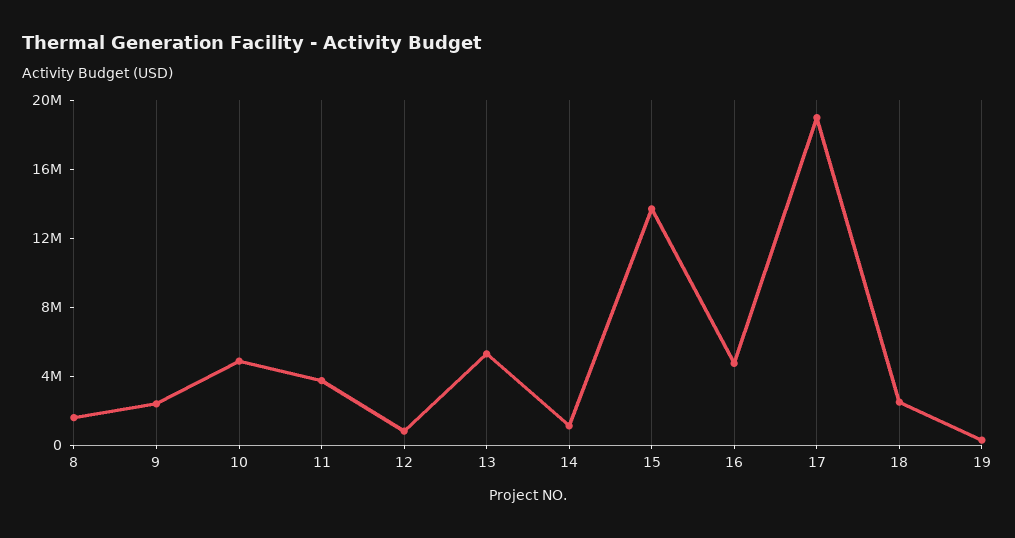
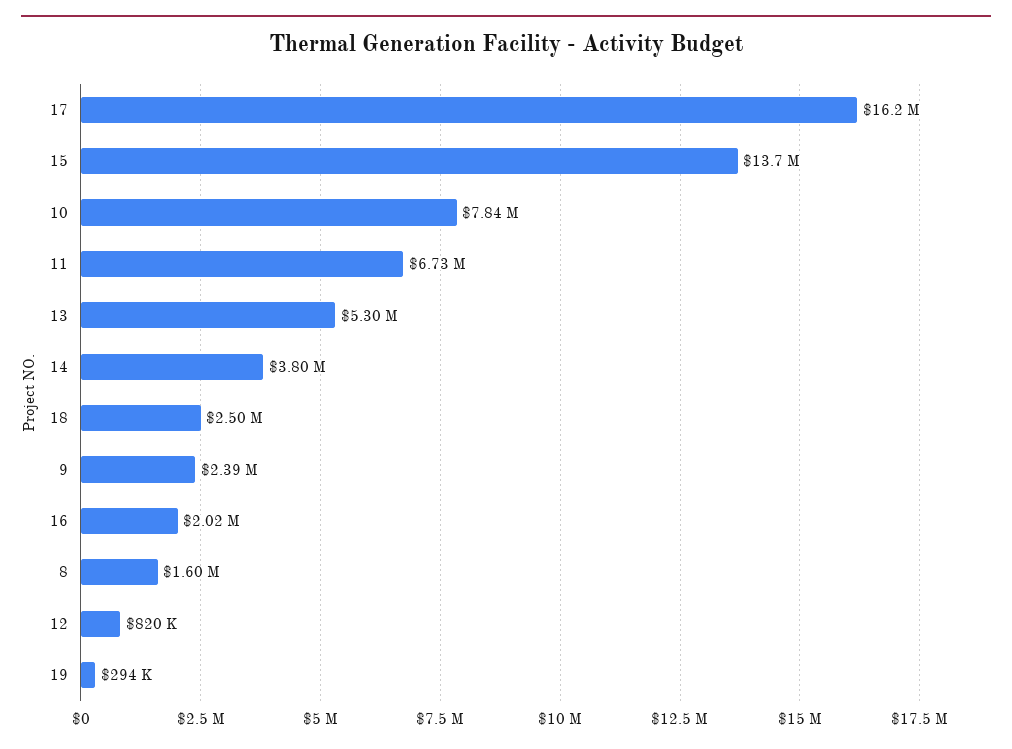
  {
    "8": 1600000,
    "9": 2390000,
-   "10": 5000000,
+   "10": 7840000,
-   "11": 4000000,
+   "11": 6730000,
    "12": 820000,
    "13": 5300000,
-   "14": 1000000,
+   "14": 3800000,
    "15": 13700000,
-   "16": 5000000,
+   "16": 2020000,
-   "17": 19000000,
+   "17": 16200000,
    "18": 2500000,
    "19": 294000
  }

